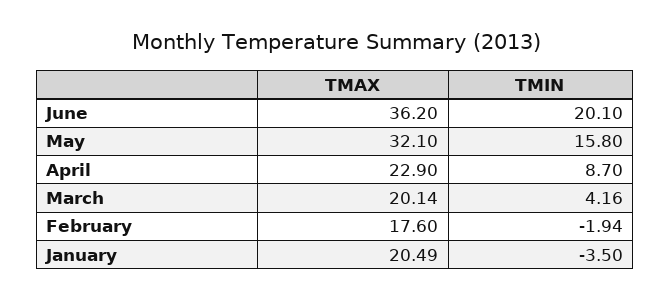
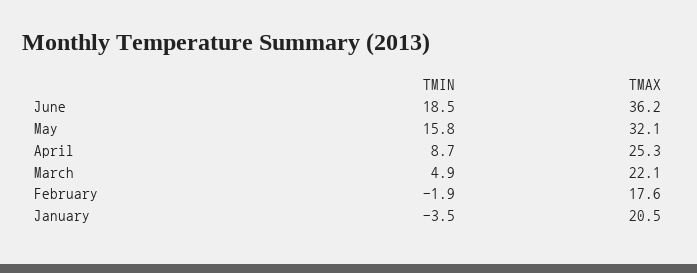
  {
    "TMAX": {
      "June": 36.2,
      "May": 32.1,
-     "April": 22.9,
+     "April": 25.3,
-     "March": 20.14,
+     "March": 22.1,
      "February": 17.6,
      "January": 20.49
    },
    "TMIN": {
-     "June": 20.1,
+     "June": 18.5,
      "May": 15.8,
      "April": 8.7,
-     "March": 4.16,
+     "March": 4.9,
      "February": -1.94,
      "January": -3.5
    }
  }

